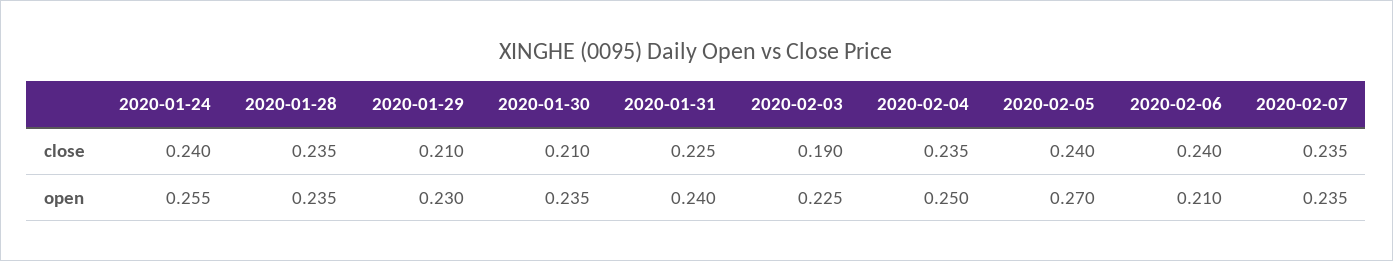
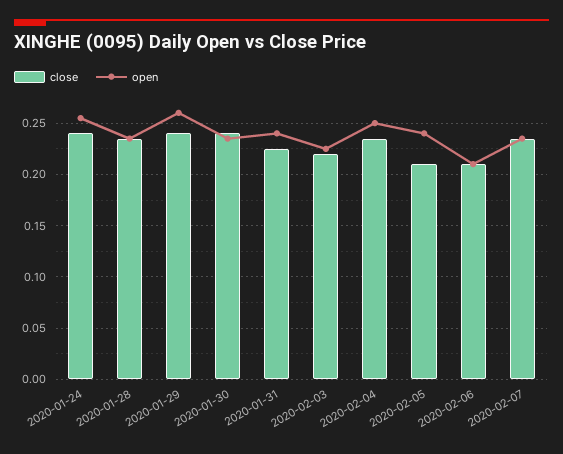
  {
    "close": {
      "2020-01-24": 0.24,
      "2020-01-28": 0.235,
-     "2020-01-29": 0.21,
+     "2020-01-29": 0.24,
-     "2020-01-30": 0.21,
+     "2020-01-30": 0.24,
      "2020-01-31": 0.225,
-     "2020-02-03": 0.19,
+     "2020-02-03": 0.22,
      "2020-02-04": 0.235,
-     "2020-02-05": 0.24,
+     "2020-02-05": 0.21,
-     "2020-02-06": 0.24,
+     "2020-02-06": 0.21,
      "2020-02-07": 0.235
    },
    "open": {
      "2020-01-24": 0.255,
      "2020-01-28": 0.235,
-     "2020-01-29": 0.23,
+     "2020-01-29": 0.26,
      "2020-01-30": 0.235,
      "2020-01-31": 0.24,
      "2020-02-03": 0.225,
      "2020-02-04": 0.25,
-     "2020-02-05": 0.27,
+     "2020-02-05": 0.24,
      "2020-02-06": 0.21,
      "2020-02-07": 0.235
    }
  }

